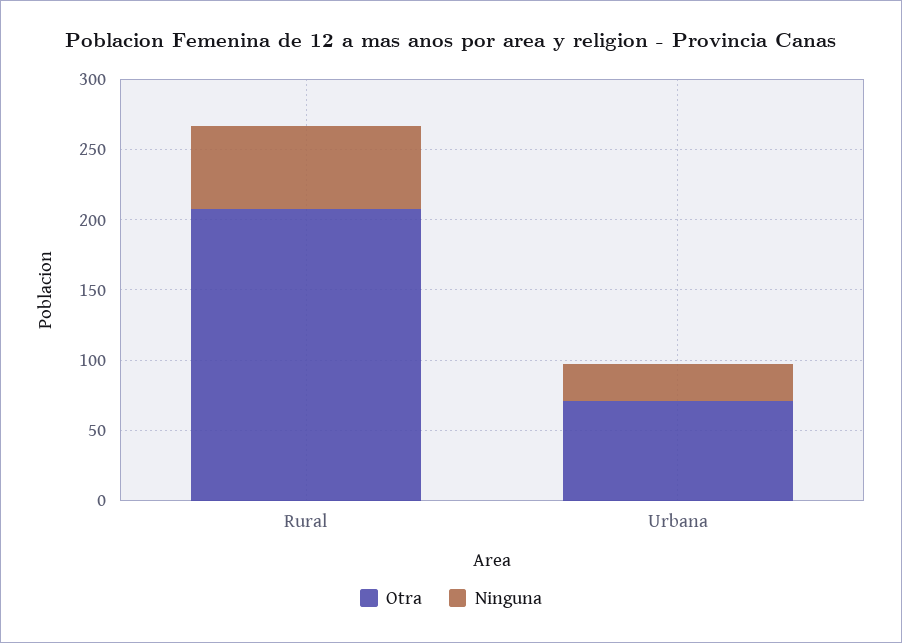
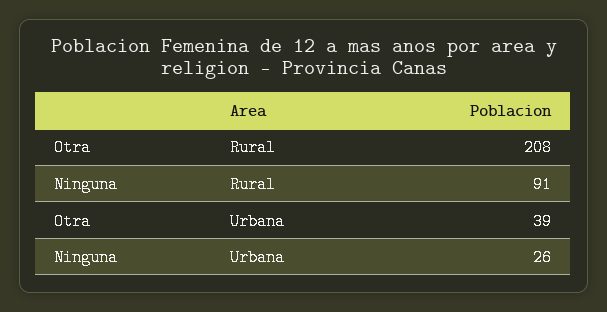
  {
    "Otra": {
      "Rural": 208,
-     "Urbana": 70
+     "Urbana": 39
    },
    "Ninguna": {
-     "Rural": 60,
+     "Rural": 91,
      "Urbana": 26
    }
  }

